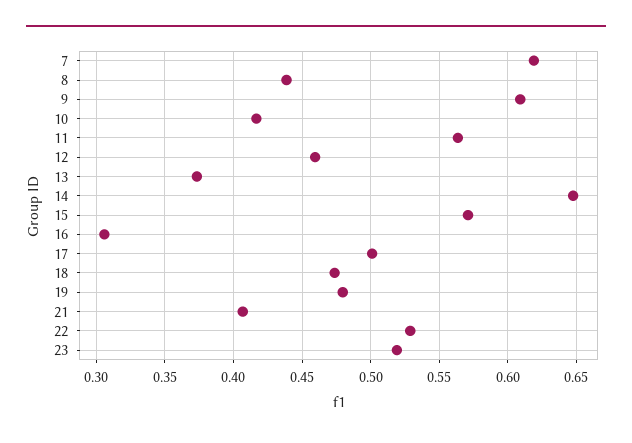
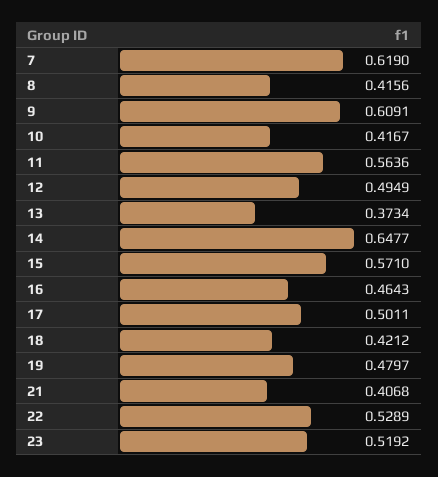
  {
    "7": 0.619,
-   "8": 0.44,
+   "8": 0.4156,
    "9": 0.6091,
    "10": 0.4167,
    "11": 0.5636,
-   "12": 0.46,
+   "12": 0.4949,
    "13": 0.3734,
    "14": 0.6477,
    "15": 0.571,
-   "16": 0.305,
+   "16": 0.4643,
    "17": 0.5011,
-   "18": 0.475,
+   "18": 0.4212,
    "19": 0.4797,
    "21": 0.4068,
    "22": 0.5289,
    "23": 0.5192
  }

